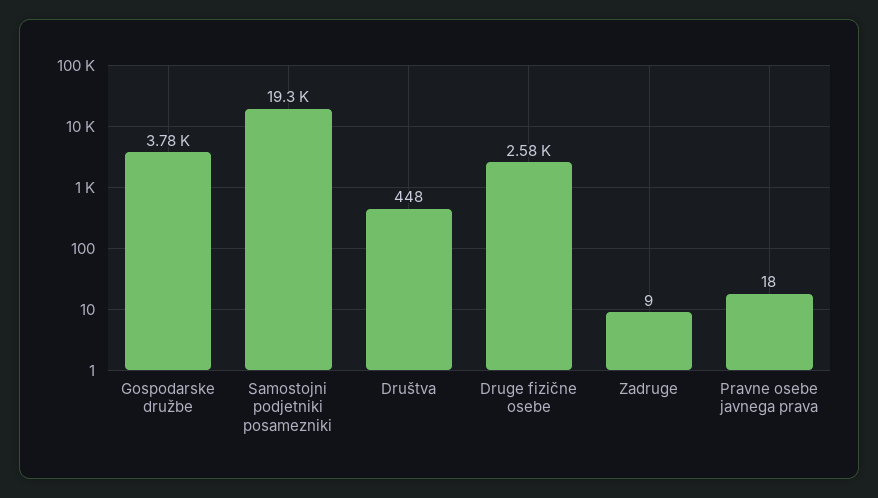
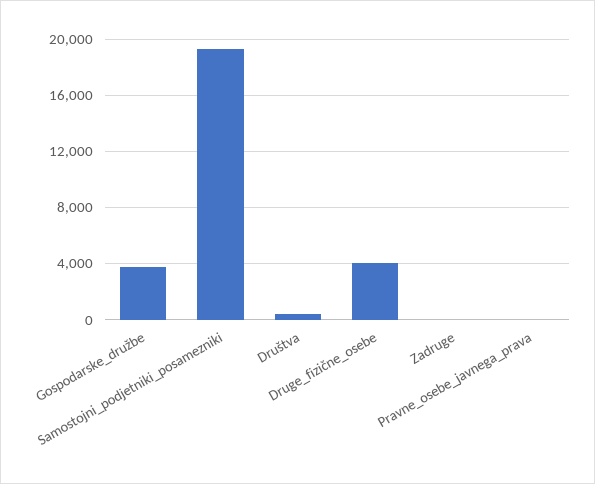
  {
    "Gospodarske družbe": 3780,
    "Samostojni podjetniki posamezniki": 19300,
    "Društva": 448,
-   "Druge fizične osebe": 2580,
+   "Druge fizične osebe": 4000,
    "Zadruge": 9,
    "Pravne osebe javnega prava": 18
  }

